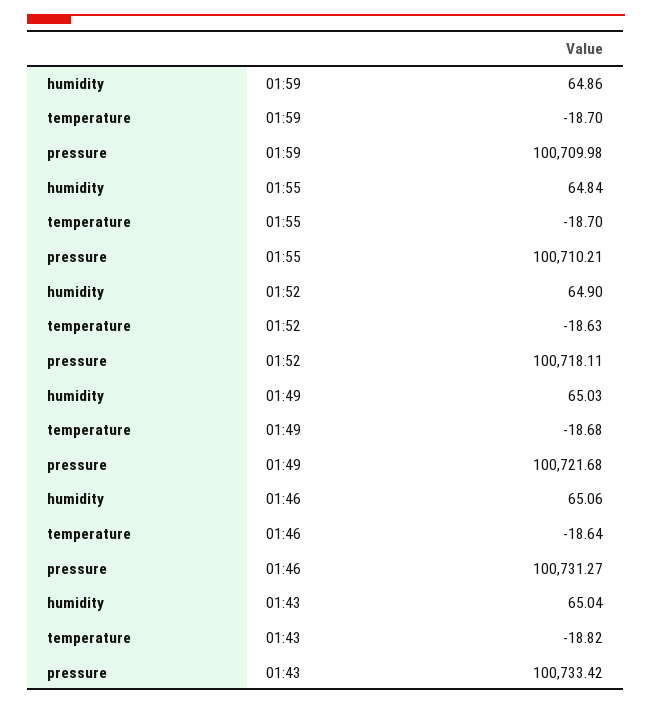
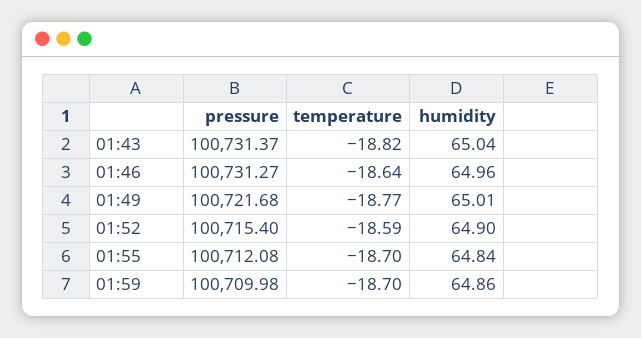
  {
    "humidity": {
      "01:59": 64.86,
      "01:55": 64.84,
      "01:52": 64.9,
-     "01:49": 65.03,
+     "01:49": 65.01,
-     "01:46": 65.06,
+     "01:46": 64.96,
      "01:43": 65.04
    },
    "temperature": {
      "01:59": -18.7,
      "01:55": -18.7,
-     "01:52": -18.63,
+     "01:52": -18.59,
-     "01:49": -18.68,
+     "01:49": -18.77,
      "01:46": -18.64,
      "01:43": -18.82
    },
    "pressure": {
      "01:59": 100709.98,
-     "01:55": 100710.21,
+     "01:55": 100712.08,
-     "01:52": 100718.11,
+     "01:52": 100715.4,
      "01:49": 100721.68,
      "01:46": 100731.27,
-     "01:43": 100733.42
+     "01:43": 100731.37
    }
  }

